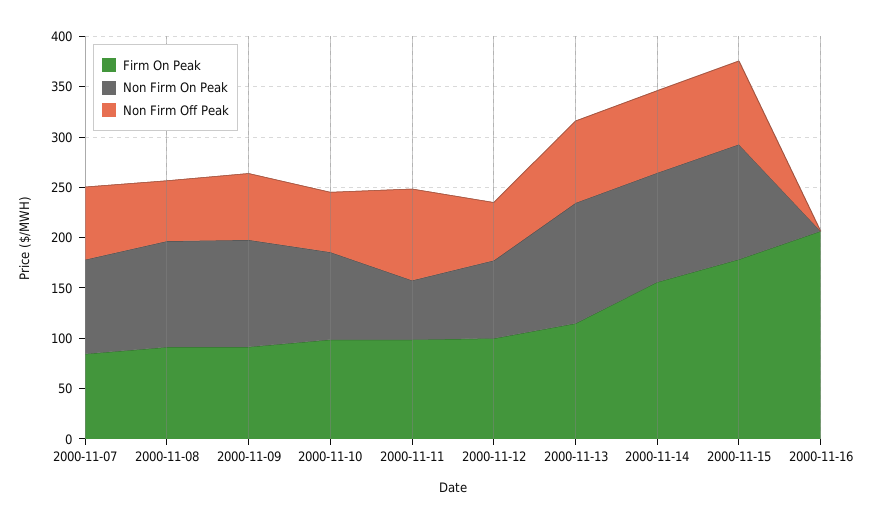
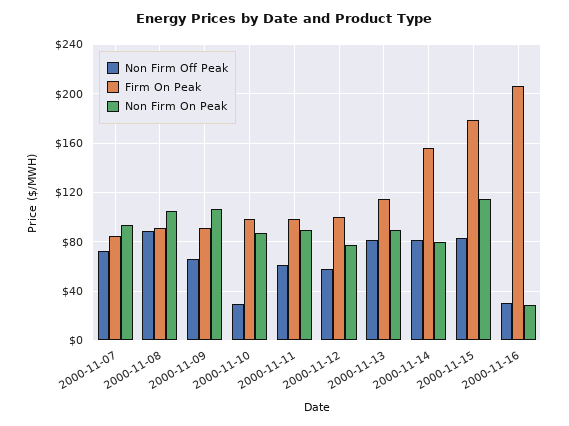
  {
    "Firm On Peak": {
      "2000-11-07": 85,
      "2000-11-08": 90,
      "2000-11-09": 90,
      "2000-11-10": 100,
      "2000-11-11": 100,
      "2000-11-12": 100,
      "2000-11-13": 115,
      "2000-11-14": 155,
      "2000-11-15": 180,
      "2000-11-16": 205
    },
    "Non Firm On Peak": {
      "2000-11-07": 95,
      "2000-11-08": 105,
      "2000-11-09": 105,
      "2000-11-10": 85,
-     "2000-11-11": 60,
+     "2000-11-11": 90,
      "2000-11-12": 75,
-     "2000-11-13": 120,
+     "2000-11-13": 90,
-     "2000-11-14": 110,
+     "2000-11-14": 80,
      "2000-11-15": 115,
-     "2000-11-16": 0
+     "2000-11-16": 30
    },
    "Non Firm Off Peak": {
      "2000-11-07": 70,
-     "2000-11-08": 60,
+     "2000-11-08": 90,
      "2000-11-09": 65,
-     "2000-11-10": 60,
+     "2000-11-10": 30,
-     "2000-11-11": 90,
+     "2000-11-11": 60,
      "2000-11-12": 60,
      "2000-11-13": 80,
      "2000-11-14": 80,
      "2000-11-15": 85,
-     "2000-11-16": 0
+     "2000-11-16": 30
    }
  }

